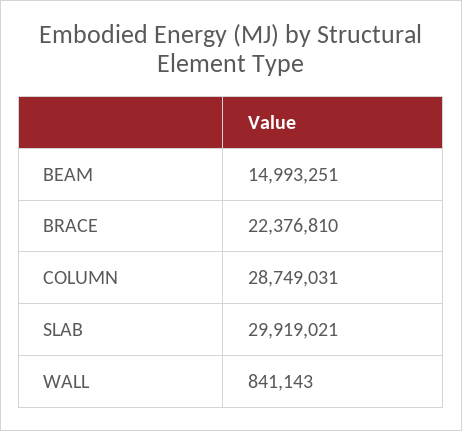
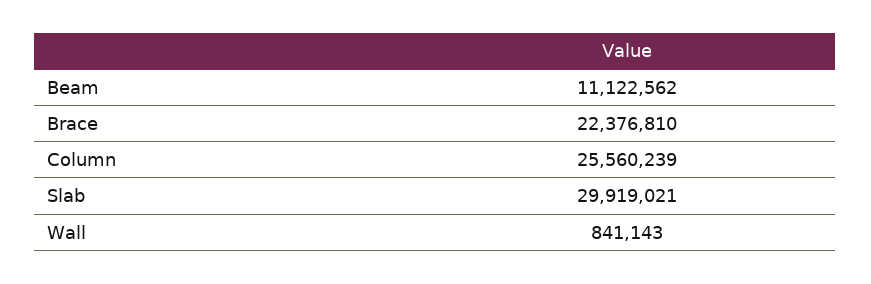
  {
-   "BEAM": 14993251,
+   "BEAM": 11122562,
    "BRACE": 22376810,
-   "COLUMN": 28749031,
+   "COLUMN": 25560239,
    "SLAB": 29919021,
    "WALL": 841143
  }

